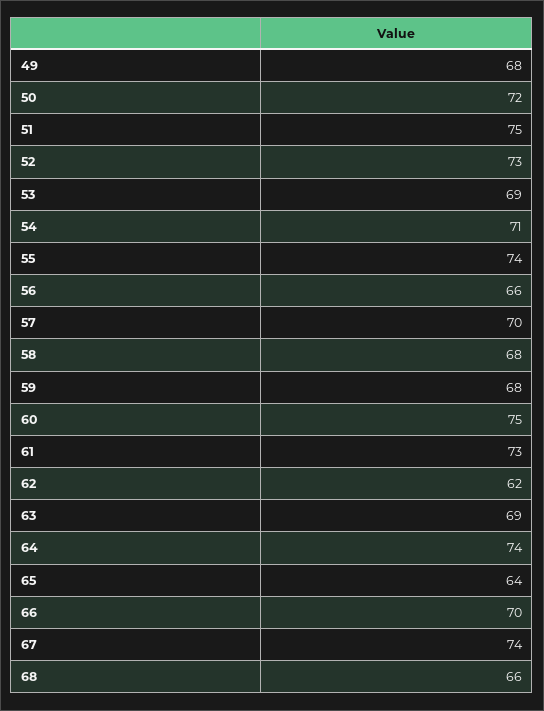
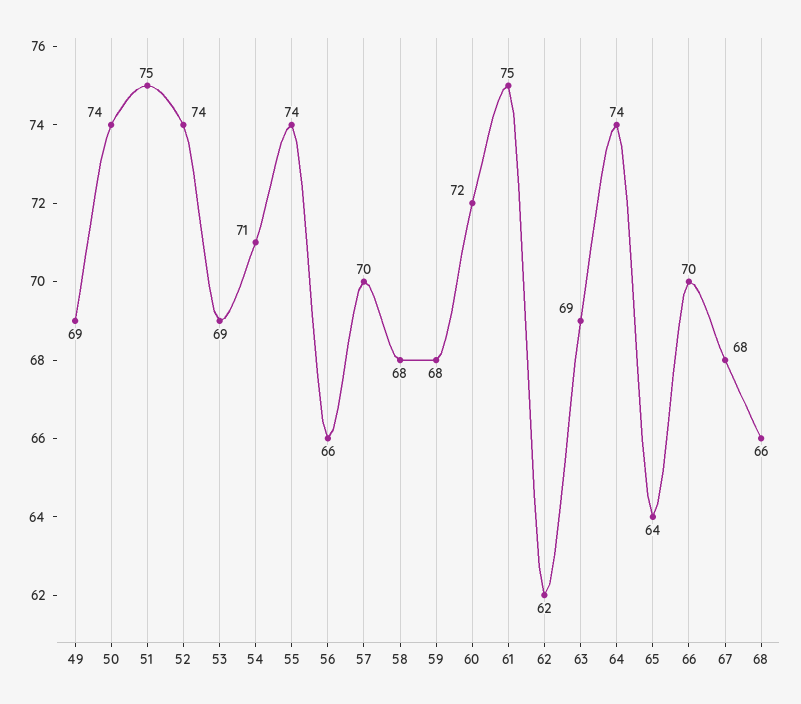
  {
-   "49": 68,
+   "49": 69,
-   "50": 72,
+   "50": 74,
    "51": 75,
-   "52": 73,
+   "52": 74,
    "53": 69,
    "54": 71,
    "55": 74,
    "56": 66,
    "57": 70,
    "58": 68,
    "59": 68,
-   "60": 75,
+   "60": 72,
-   "61": 73,
+   "61": 75,
    "62": 62,
    "63": 69,
    "64": 74,
    "65": 64,
    "66": 70,
-   "67": 74,
+   "67": 68,
    "68": 66
  }

